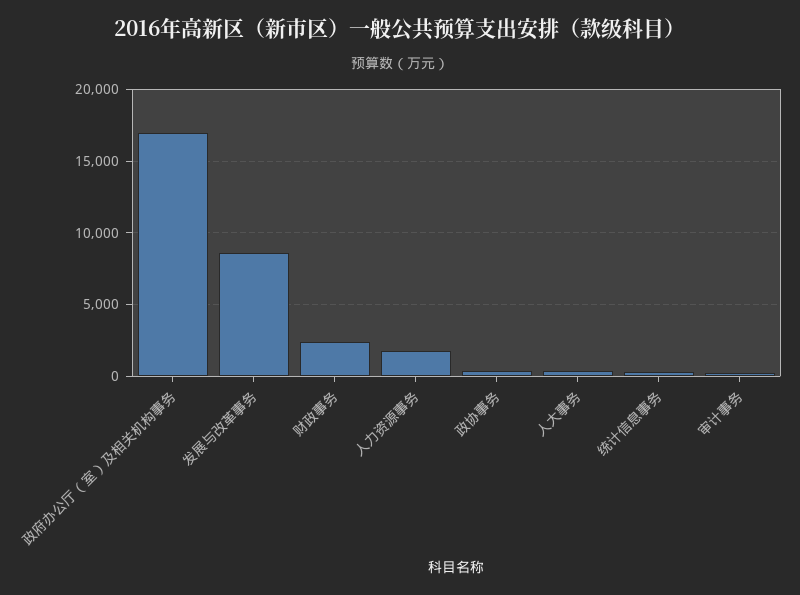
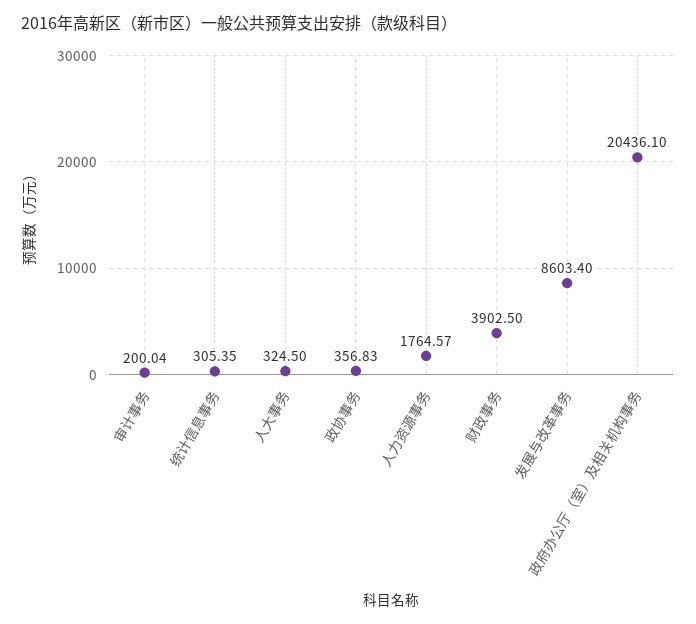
  {
-   "政府办公厅（室）及相关机构事务": 17000,
+   "政府办公厅（室）及相关机构事务": 20436.1,
    "发展与改革事务": 8603.4,
-   "财政事务": 2500,
+   "财政事务": 3902.5,
    "人力资源事务": 1764.57,
    "政协事务": 356.83,
    "人大事务": 324.5,
    "统计信息事务": 305.35,
    "审计事务": 200.04
  }

